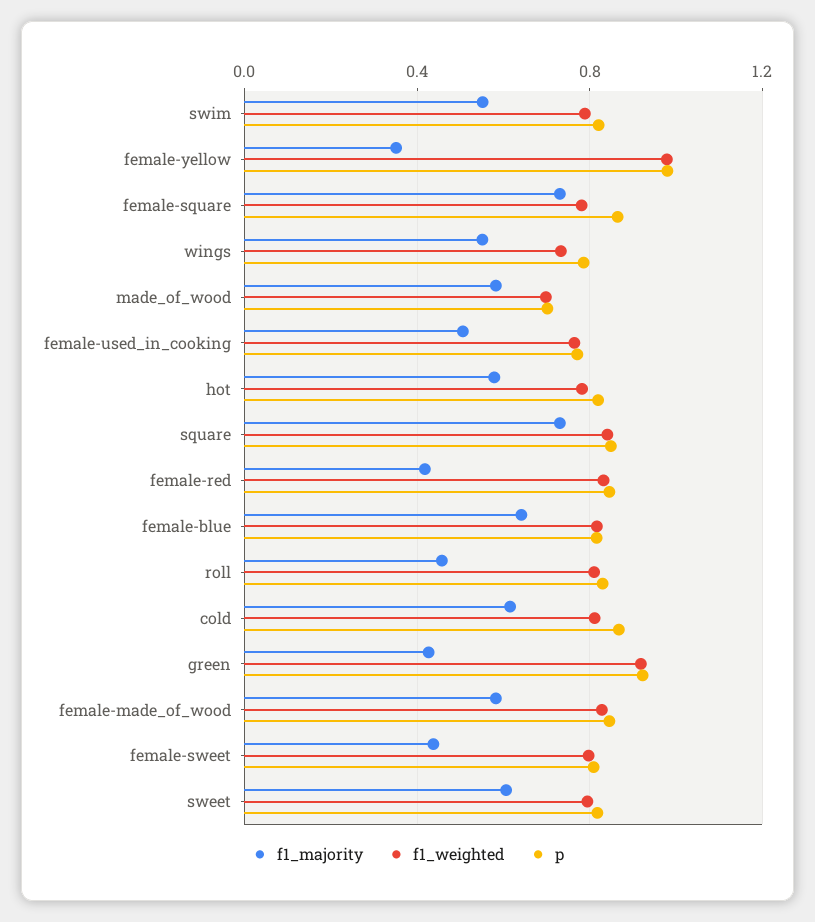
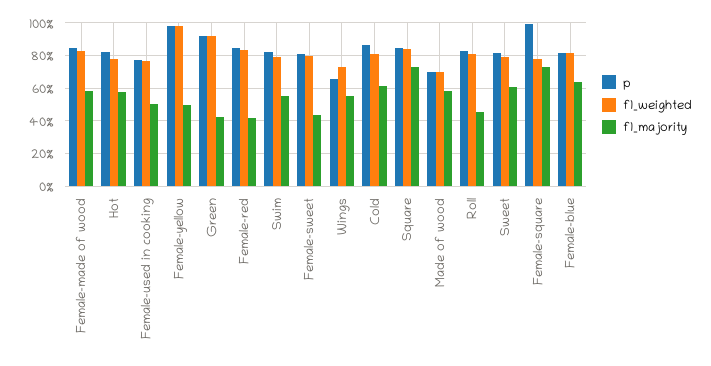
  {
    "f1_majority": {
      "swim": 0.55,
-     "female-yellow": 0.35,
+     "female-yellow": 0.5,
      "female-square": 0.75,
      "wings": 0.55,
      "made_of_wood": 0.6,
      "female-used_in_cooking": 0.5,
      "hot": 0.6,
      "square": 0.75,
      "female-red": 0.4,
      "female-blue": 0.65,
      "roll": 0.45,
      "cold": 0.6,
      "green": 0.45,
      "female-made_of_wood": 0.6,
      "female-sweet": 0.45,
      "sweet": 0.6
    },
    "f1_weighted": {
      "swim": 0.8,
      "female-yellow": 1,
      "female-square": 0.8,
      "wings": 0.75,
      "made_of_wood": 0.7,
      "female-used_in_cooking": 0.75,
      "hot": 0.8,
      "square": 0.85,
      "female-red": 0.85,
      "female-blue": 0.8,
      "roll": 0.8,
      "cold": 0.8,
      "green": 0.9,
      "female-made_of_wood": 0.85,
      "female-sweet": 0.8,
      "sweet": 0.8
    },
    "p": {
      "swim": 0.8,
      "female-yellow": 1,
-     "female-square": 0.85,
+     "female-square": 1,
-     "wings": 0.8,
+     "wings": 0.65,
      "made_of_wood": 0.7,
      "female-used_in_cooking": 0.75,
      "hot": 0.8,
      "square": 0.85,
      "female-red": 0.85,
      "female-blue": 0.8,
      "roll": 0.85,
      "cold": 0.85,
      "green": 0.9,
      "female-made_of_wood": 0.85,
      "female-sweet": 0.8,
      "sweet": 0.8
    }
  }

